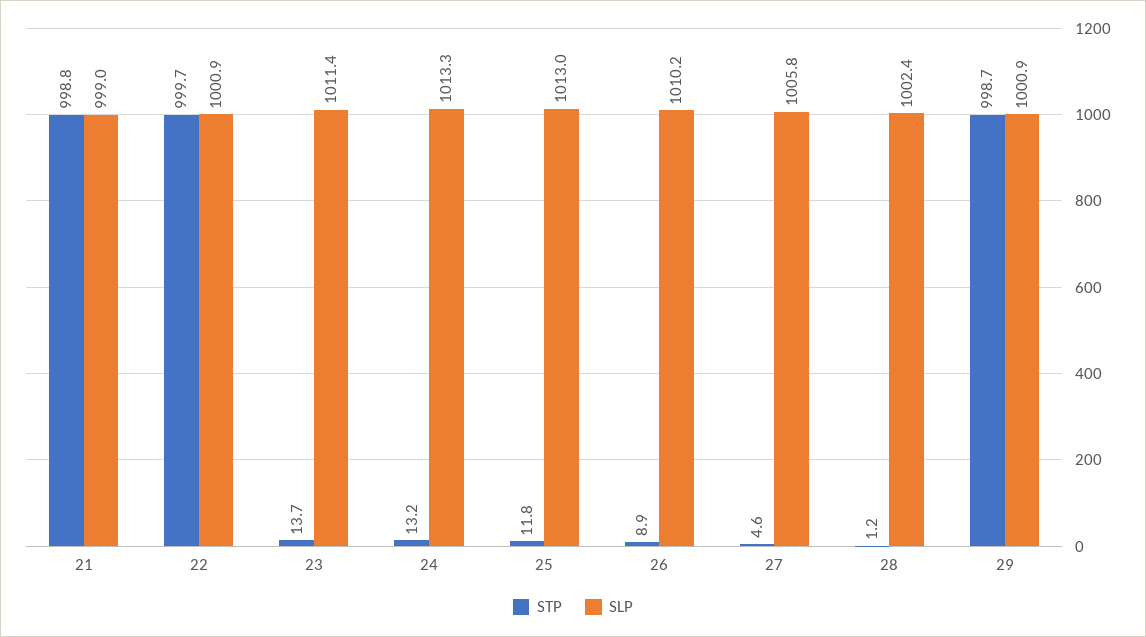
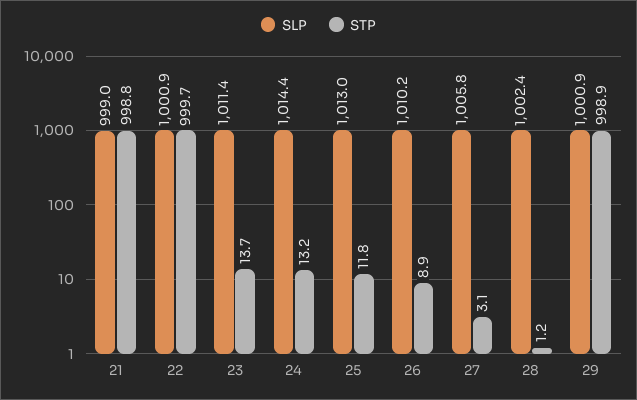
  {
    "STP": {
      "21": 998.8,
      "22": 999.7,
      "23": 13.7,
      "24": 13.2,
      "25": 11.8,
      "26": 8.9,
-     "27": 4.6,
+     "27": 3.1,
      "28": 1.2,
-     "29": 998.7
+     "29": 998.9
    },
    "SLP": {
      "21": 999,
      "22": 1000.9,
      "23": 1011.4,
-     "24": 1013.3,
+     "24": 1014.4,
      "25": 1013,
      "26": 1010.2,
      "27": 1005.8,
      "28": 1002.4,
      "29": 1000.9
    }
  }

